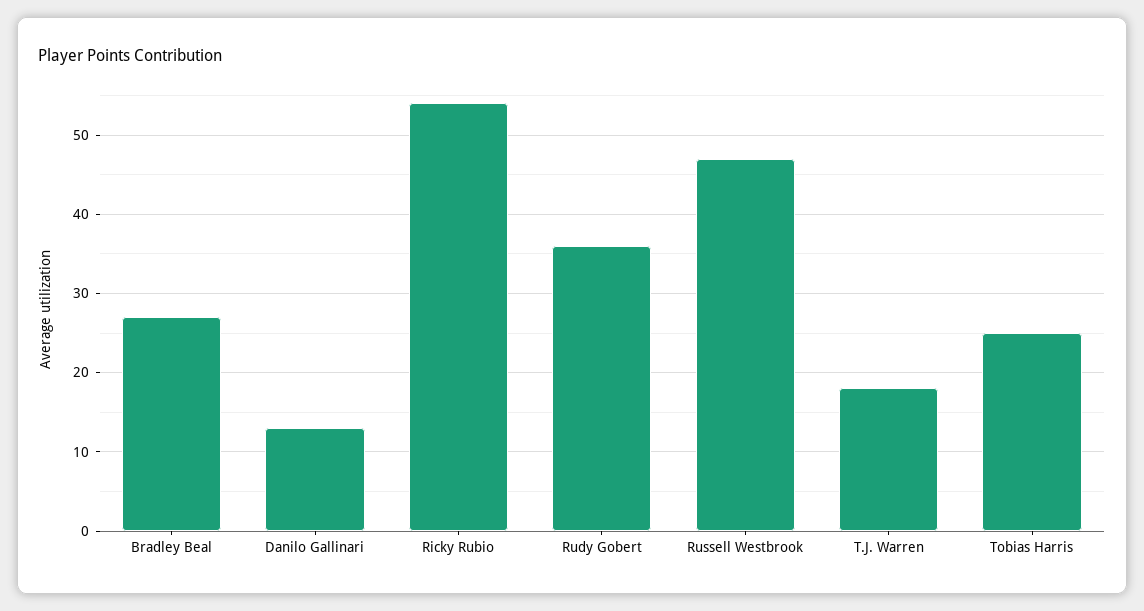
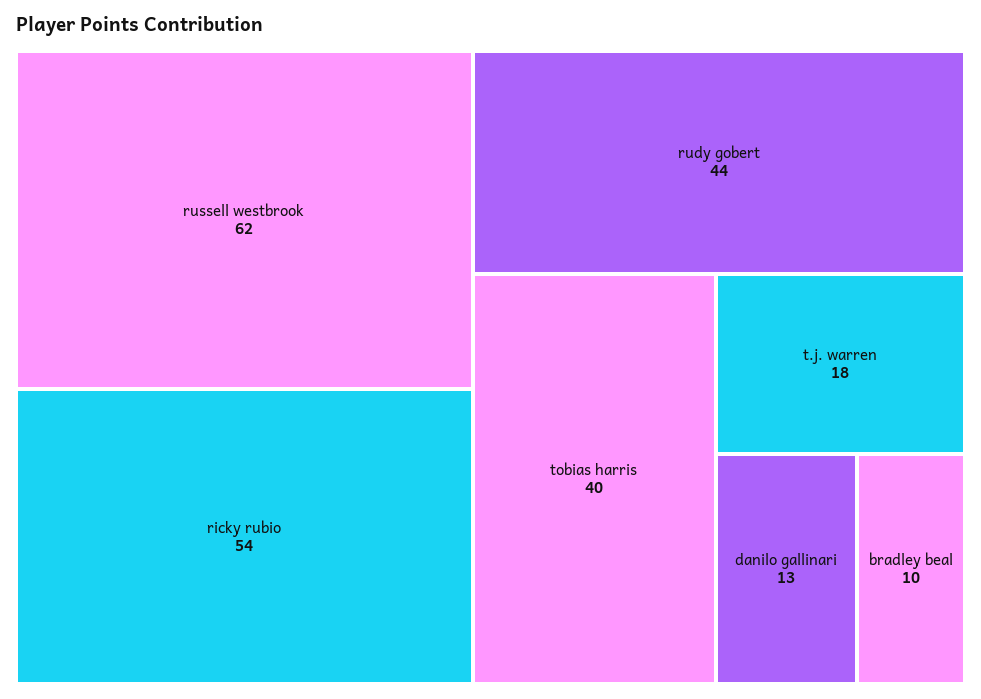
  {
-   "Bradley Beal": 27,
+   "Bradley Beal": 10,
    "Danilo Gallinari": 13,
    "Ricky Rubio": 54,
-   "Rudy Gobert": 36,
+   "Rudy Gobert": 44,
-   "Russell Westbrook": 47,
+   "Russell Westbrook": 62,
    "T.J. Warren": 18,
-   "Tobias Harris": 25
+   "Tobias Harris": 40
  }

